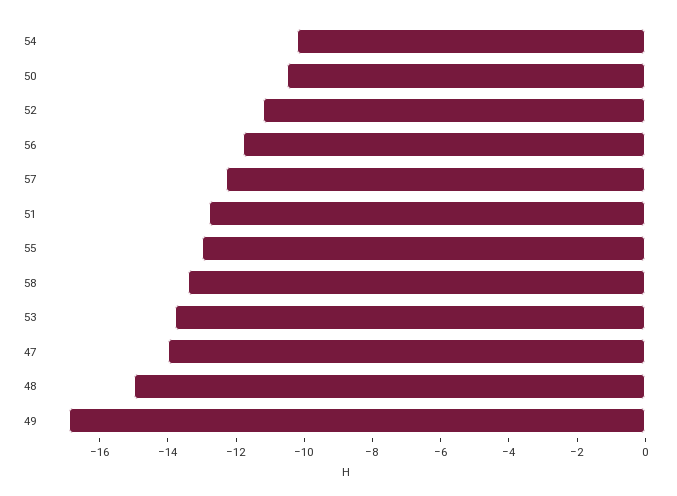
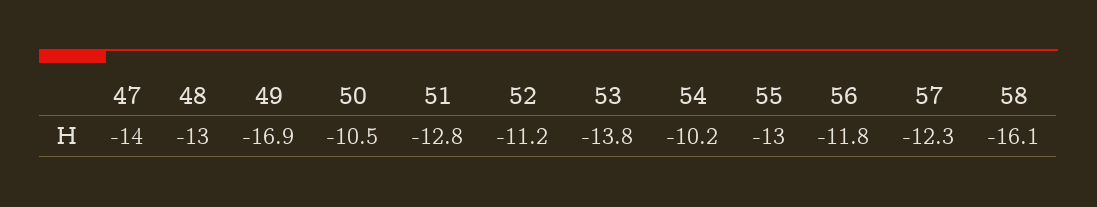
  {
    "54": -10.2,
    "50": -10.5,
    "52": -11.2,
    "56": -11.8,
    "57": -12.3,
    "51": -12.8,
    "55": -13,
-   "58": -13.5,
+   "58": -16.1,
    "53": -13.8,
    "47": -14,
-   "48": -15,
+   "48": -13,
    "49": -16.9
  }

